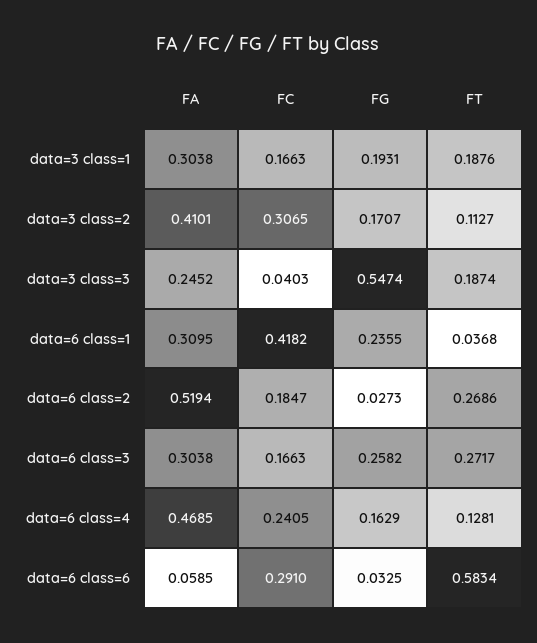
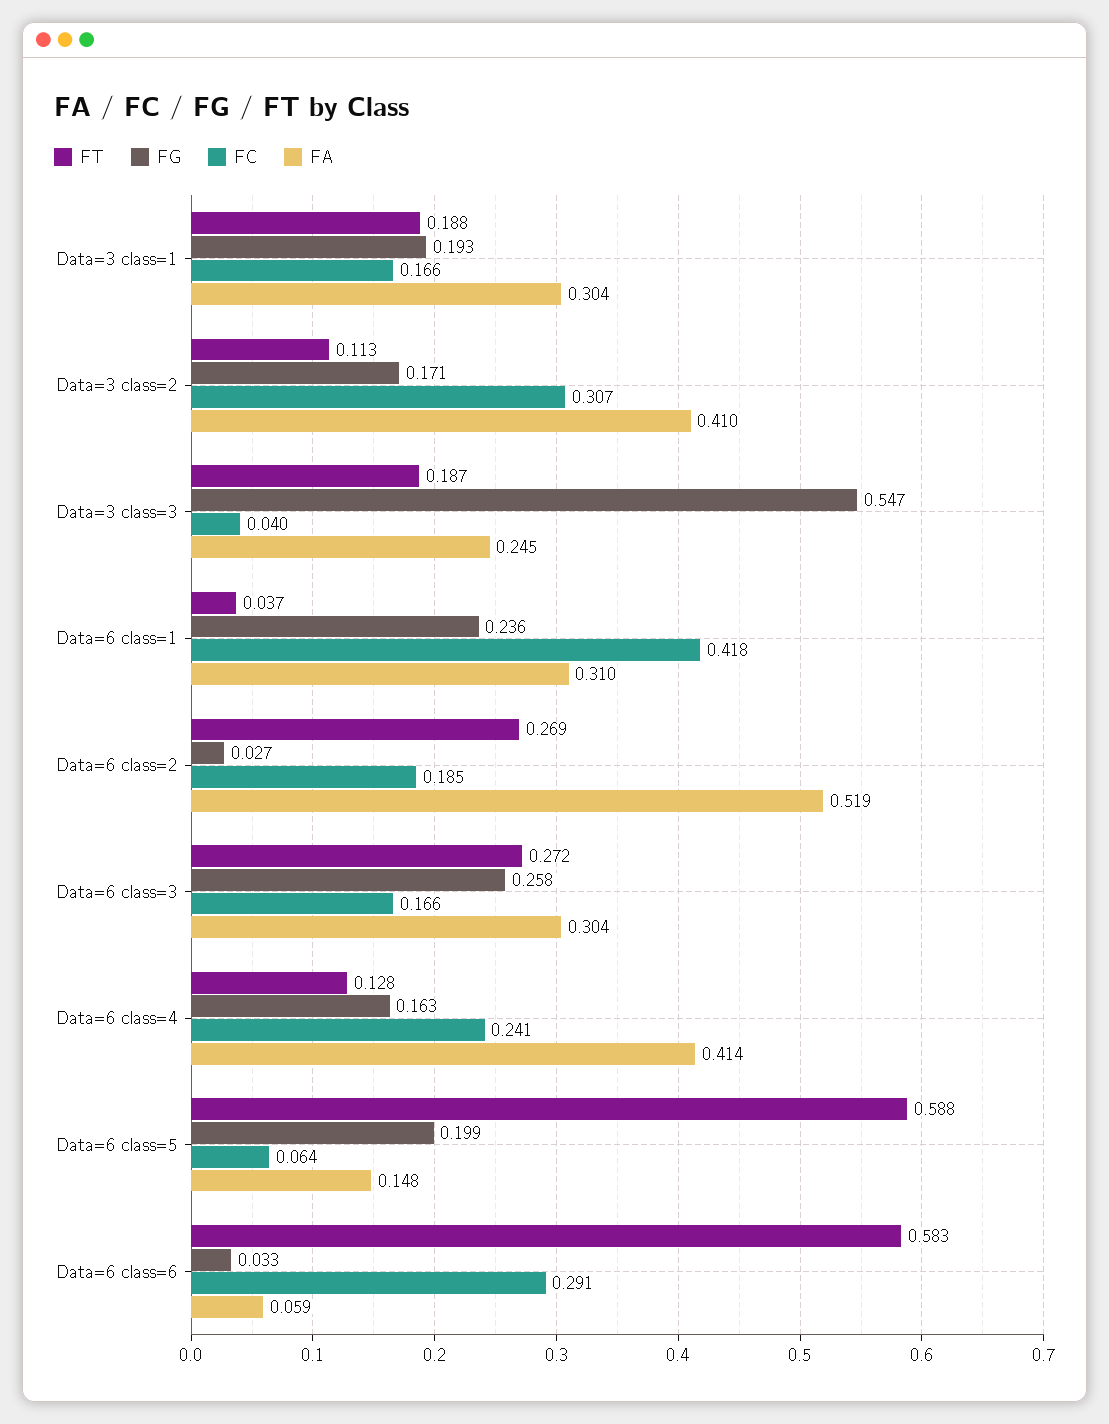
  {
    "FA": {
      "data=3 class=1": 0.3038,
      "data=3 class=2": 0.4101,
      "data=3 class=3": 0.2452,
      "data=6 class=1": 0.3095,
      "data=6 class=2": 0.5194,
      "data=6 class=3": 0.3038,
-     "data=6 class=4": 0.4685,
+     "data=6 class=4": 0.414,
-     "data=6 class=6": 0.0585
+     "data=6 class=6": 0.0585,
+     "Data=6 class=5": 0.148
    },
    "FC": {
      "data=3 class=1": 0.1663,
      "data=3 class=2": 0.3065,
      "data=3 class=3": 0.0403,
      "data=6 class=1": 0.4182,
      "data=6 class=2": 0.1847,
      "data=6 class=3": 0.1663,
      "data=6 class=4": 0.2405,
-     "data=6 class=6": 0.291
+     "data=6 class=6": 0.291,
+     "Data=6 class=5": 0.064
    },
    "FG": {
      "data=3 class=1": 0.1931,
      "data=3 class=2": 0.1707,
      "data=3 class=3": 0.5474,
      "data=6 class=1": 0.2355,
      "data=6 class=2": 0.0273,
      "data=6 class=3": 0.2582,
      "data=6 class=4": 0.1629,
-     "data=6 class=6": 0.0325
+     "data=6 class=6": 0.0325,
+     "Data=6 class=5": 0.199
    },
    "FT": {
      "data=3 class=1": 0.1876,
      "data=3 class=2": 0.1127,
      "data=3 class=3": 0.1874,
      "data=6 class=1": 0.0368,
      "data=6 class=2": 0.2686,
      "data=6 class=3": 0.2717,
      "data=6 class=4": 0.1281,
-     "data=6 class=6": 0.5834
+     "data=6 class=6": 0.5834,
+     "Data=6 class=5": 0.588
    }
  }

